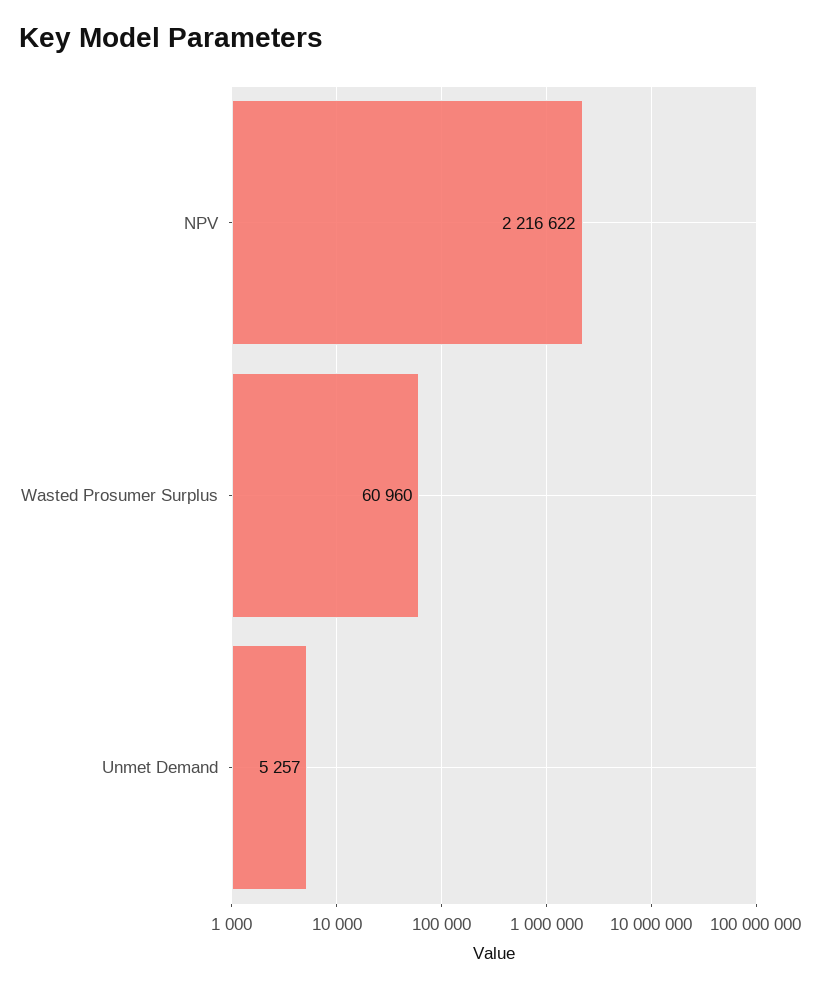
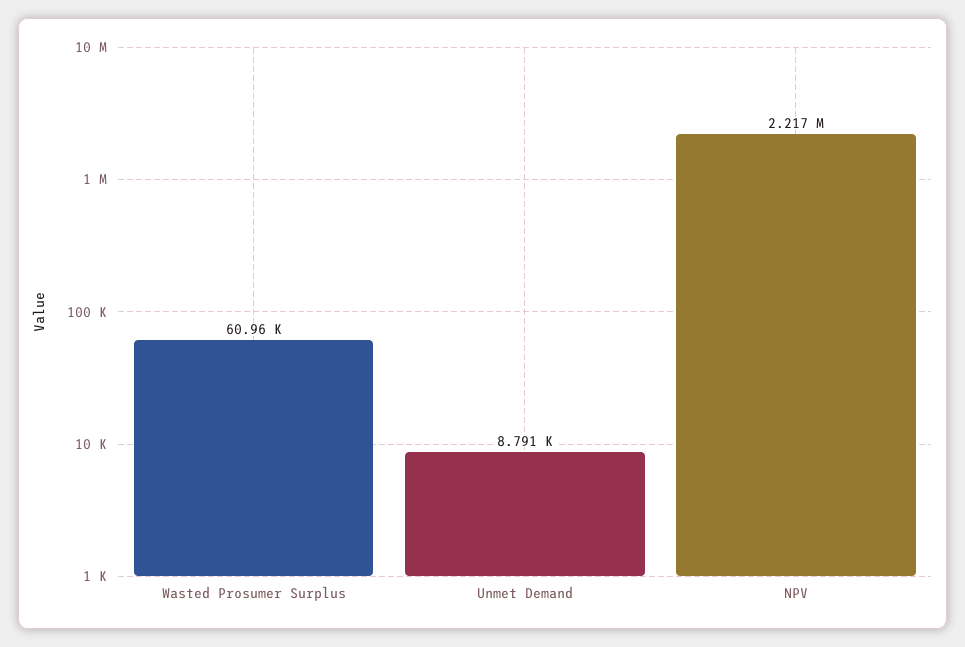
  {
    "NPV": 2216622,
    "Wasted Prosumer Surplus": 60960,
-   "Unmet Demand": 5257
+   "Unmet Demand": 8791
  }

